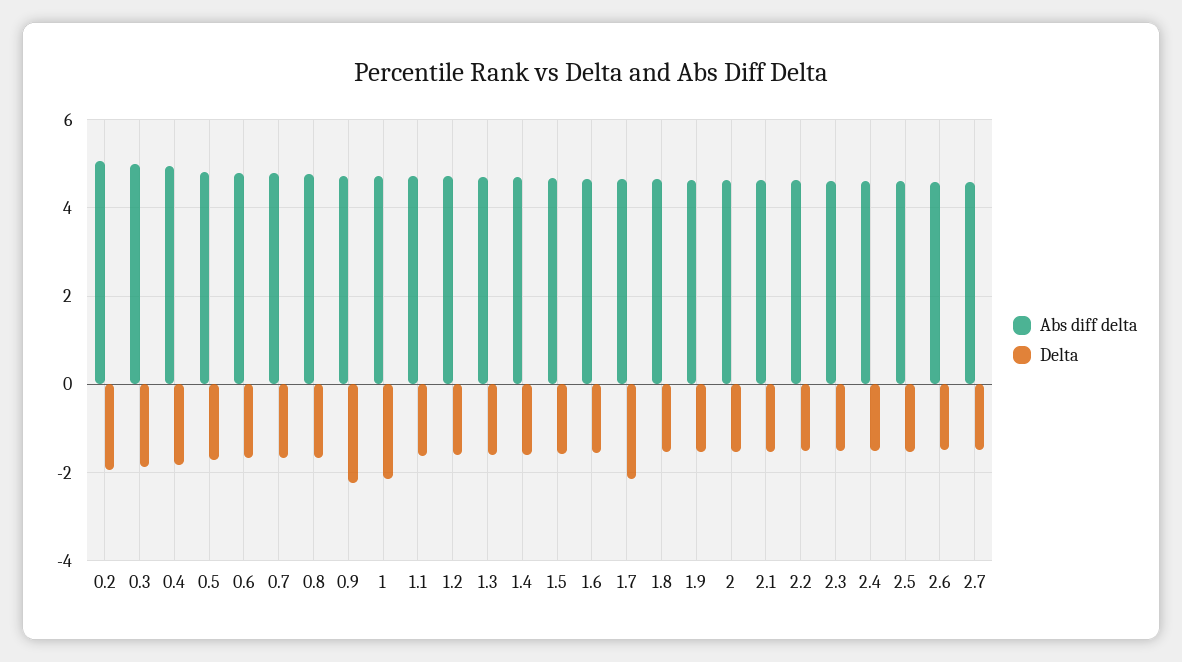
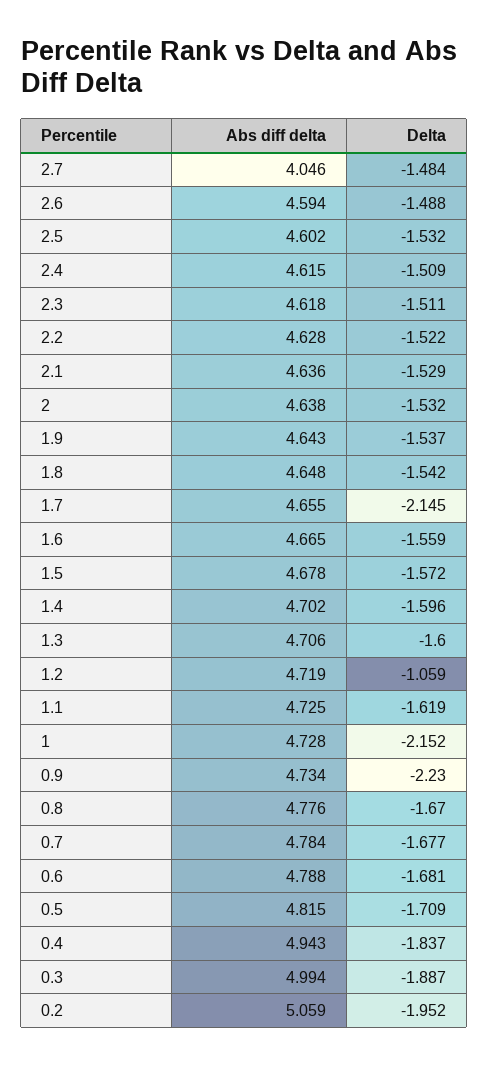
  {
    "Abs diff delta": {
      "0.2": 5.059,
      "0.3": 4.994,
      "0.4": 4.943,
      "0.5": 4.815,
      "0.6": 4.788,
      "0.7": 4.784,
      "0.8": 4.776,
      "0.9": 4.734,
      "1": 4.728,
      "1.1": 4.725,
      "1.2": 4.719,
      "1.3": 4.706,
      "1.4": 4.702,
      "1.5": 4.678,
      "1.6": 4.665,
      "1.7": 4.655,
      "1.8": 4.648,
      "1.9": 4.643,
      "2": 4.638,
      "2.1": 4.636,
      "2.2": 4.628,
      "2.3": 4.618,
      "2.4": 4.615,
      "2.5": 4.602,
      "2.6": 4.594,
-     "2.7": 4.6
+     "2.7": 4.046
    },
    "Delta": {
      "0.2": -1.952,
      "0.3": -1.887,
      "0.4": -1.837,
      "0.5": -1.709,
      "0.6": -1.681,
      "0.7": -1.677,
      "0.8": -1.67,
      "0.9": -2.23,
      "1": -2.152,
      "1.1": -1.619,
-     "1.2": -1.6,
+     "1.2": -1.059,
      "1.3": -1.6,
      "1.4": -1.596,
      "1.5": -1.572,
      "1.6": -1.559,
      "1.7": -2.145,
      "1.8": -1.542,
      "1.9": -1.537,
      "2": -1.532,
      "2.1": -1.529,
      "2.2": -1.522,
      "2.3": -1.511,
      "2.4": -1.509,
      "2.5": -1.532,
      "2.6": -1.488,
      "2.7": -1.484
    }
  }

